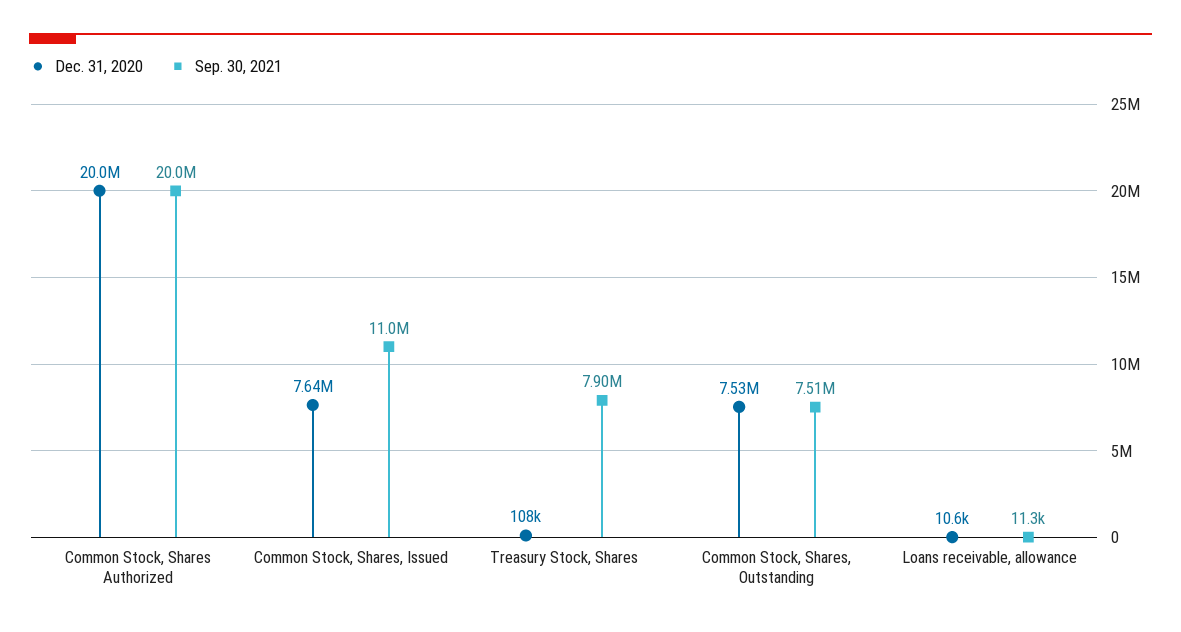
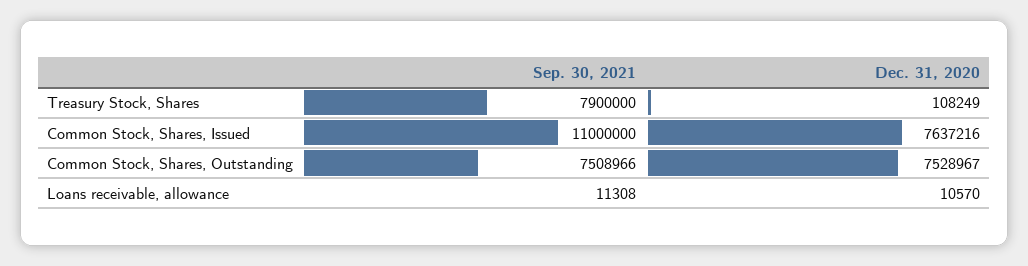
  {
    "Dec. 31, 2020": {
-     "Common Stock, Shares Authorized": 20000000,
      "Common Stock, Shares, Issued": 7637216,
      "Treasury Stock, Shares": 108249,
      "Common Stock, Shares, Outstanding": 7528967,
      "Loans receivable, allowance": 10570
    },
    "Sep. 30, 2021": {
-     "Common Stock, Shares Authorized": 20000000,
      "Common Stock, Shares, Issued": 11000000,
      "Treasury Stock, Shares": 7900000,
      "Common Stock, Shares, Outstanding": 7508966,
      "Loans receivable, allowance": 11308
    }
  }

